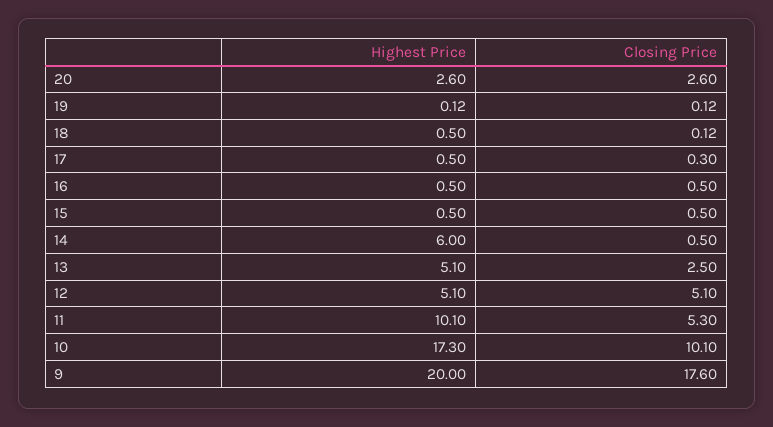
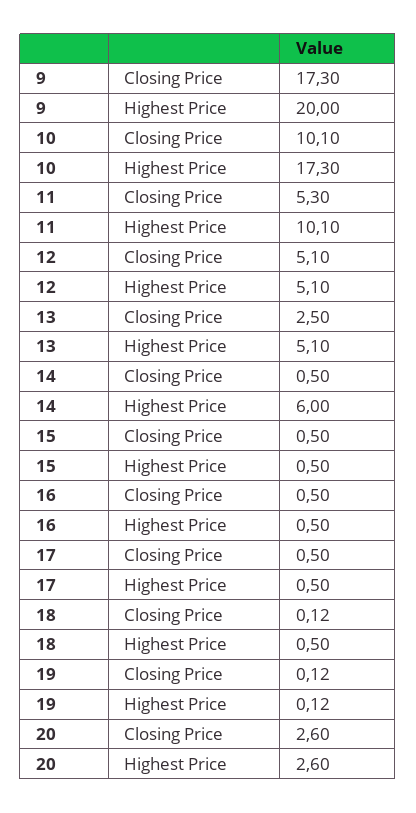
  {
    "Highest Price": {
      "20": 2.6,
      "19": 0.12,
      "18": 0.5,
      "17": 0.5,
      "16": 0.5,
      "15": 0.5,
      "14": 6,
      "13": 5.1,
      "12": 5.1,
      "11": 10.1,
      "10": 17.3,
      "9": 20
    },
    "Closing Price": {
      "20": 2.6,
      "19": 0.12,
      "18": 0.12,
-     "17": 0.3,
+     "17": 0.5,
      "16": 0.5,
      "15": 0.5,
      "14": 0.5,
      "13": 2.5,
      "12": 5.1,
      "11": 5.3,
      "10": 10.1,
-     "9": 17.6
+     "9": 17.3
    }
  }

